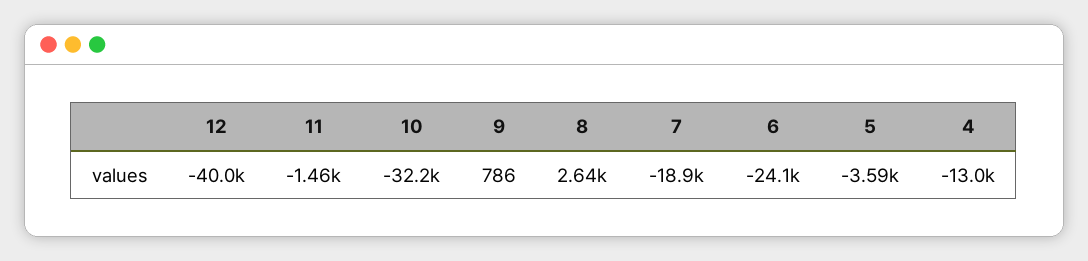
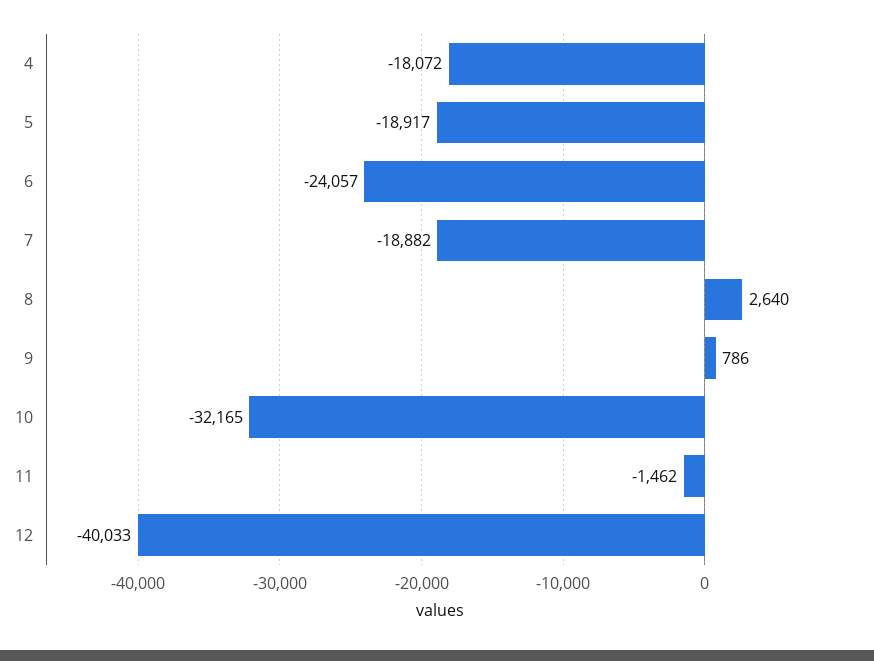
  {
    "12": -40033,
    "11": -1462,
    "10": -32165,
    "9": 786,
    "8": 2640,
    "7": -18882,
    "6": -24057,
-   "5": -3590,
+   "5": -18917,
-   "4": -13000
+   "4": -18072
  }

